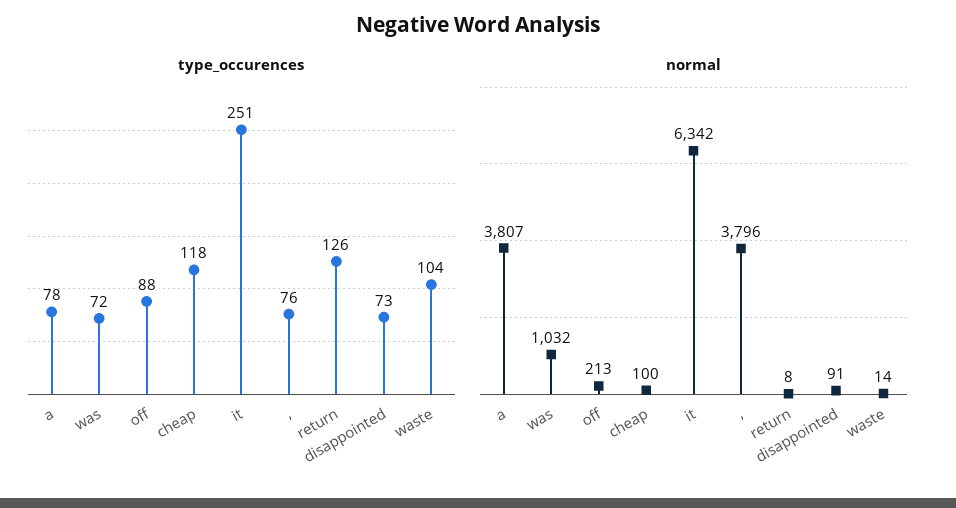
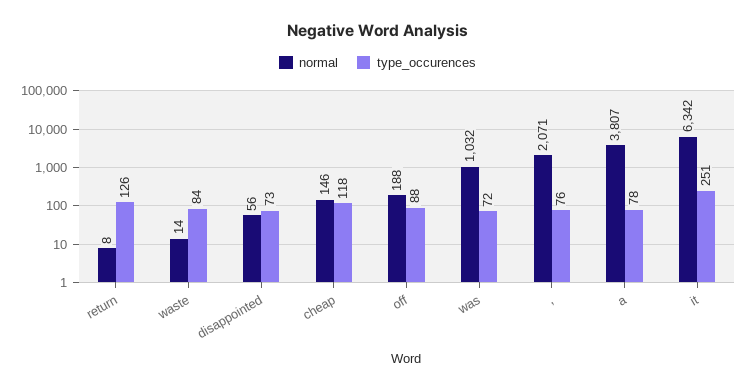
  {
    "type_occurences": {
      "a": 78,
      "was": 72,
      "off": 88,
      "cheap": 118,
      "it": 251,
      ",": 76,
      "return": 126,
      "disappointed": 73,
-     "waste": 104
+     "waste": 84
    },
    "normal": {
      "a": 3807,
      "was": 1032,
-     "off": 213,
+     "off": 188,
-     "cheap": 100,
+     "cheap": 146,
      "it": 6342,
-     ",": 3796,
+     ",": 2071,
      "return": 8,
-     "disappointed": 91,
+     "disappointed": 56,
      "waste": 14
    }
  }

